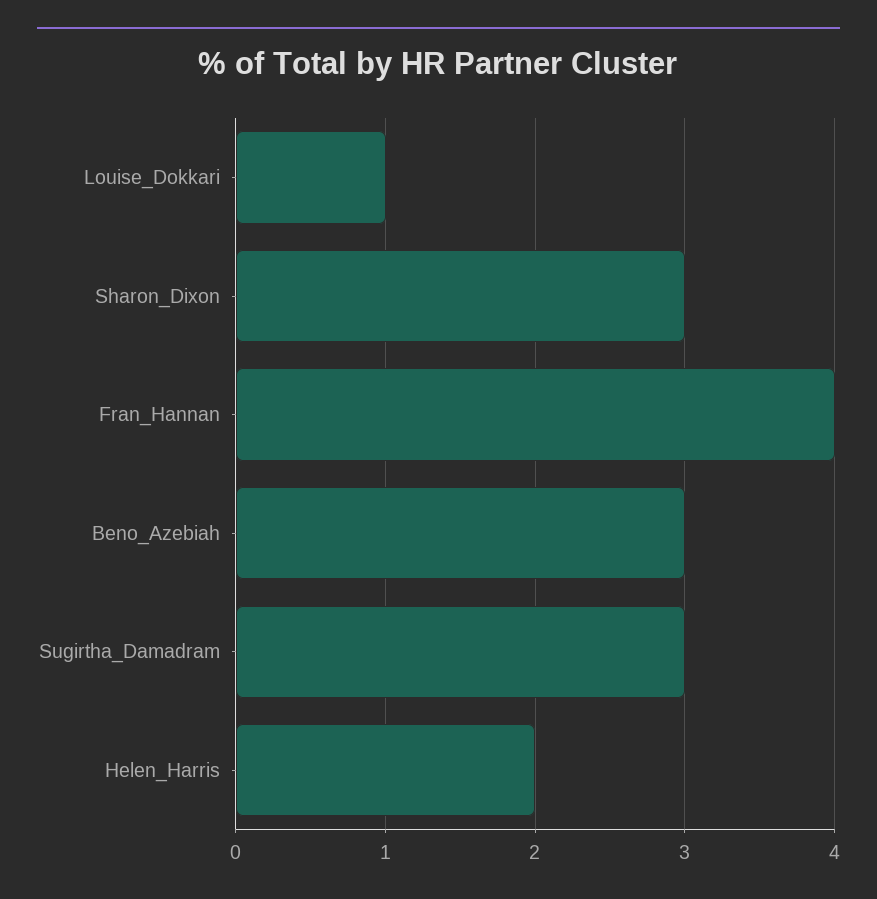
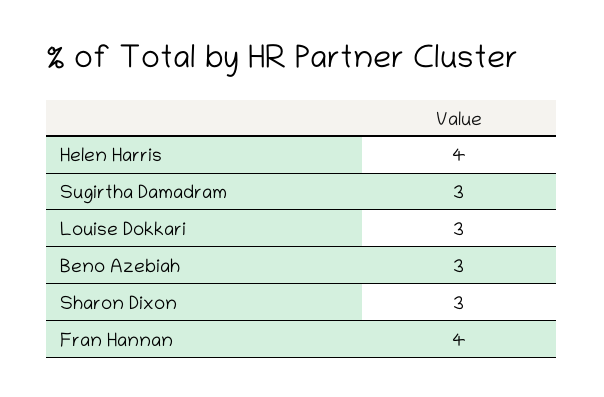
  {
-   "Louise_Dokkari": 1,
+   "Louise_Dokkari": 3,
    "Sharon_Dixon": 3,
    "Fran_Hannan": 4,
    "Beno_Azebiah": 3,
    "Sugirtha_Damadram": 3,
-   "Helen_Harris": 2
+   "Helen_Harris": 4
  }

